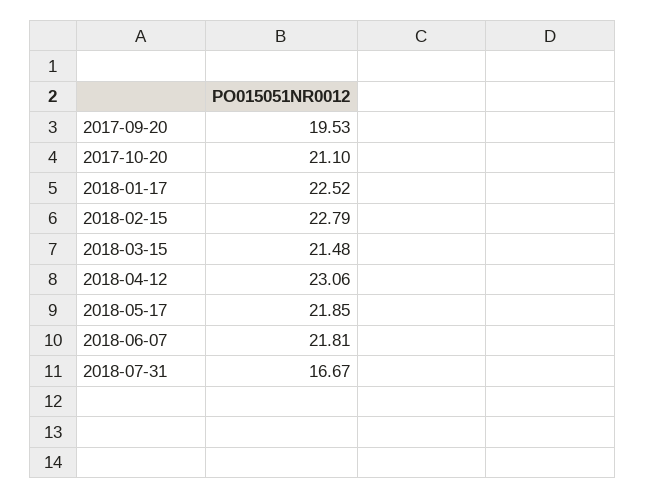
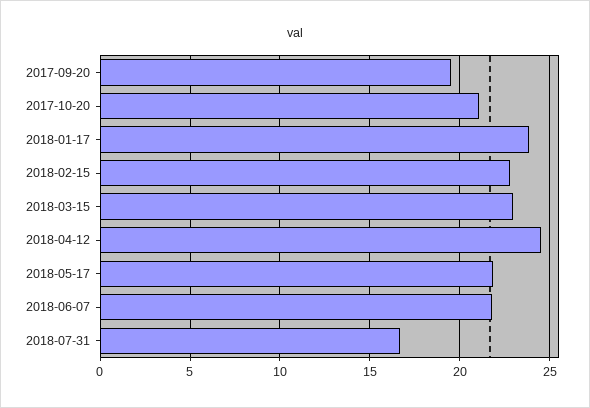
  {
    "2017-09-20": 19.53,
    "2017-10-20": 21.1,
-   "2018-01-17": 22.52,
+   "2018-01-17": 24,
    "2018-02-15": 22.79,
-   "2018-03-15": 21.48,
+   "2018-03-15": 23,
-   "2018-04-12": 23.06,
+   "2018-04-12": 24.5,
    "2018-05-17": 21.85,
    "2018-06-07": 21.81,
    "2018-07-31": 16.67
  }

